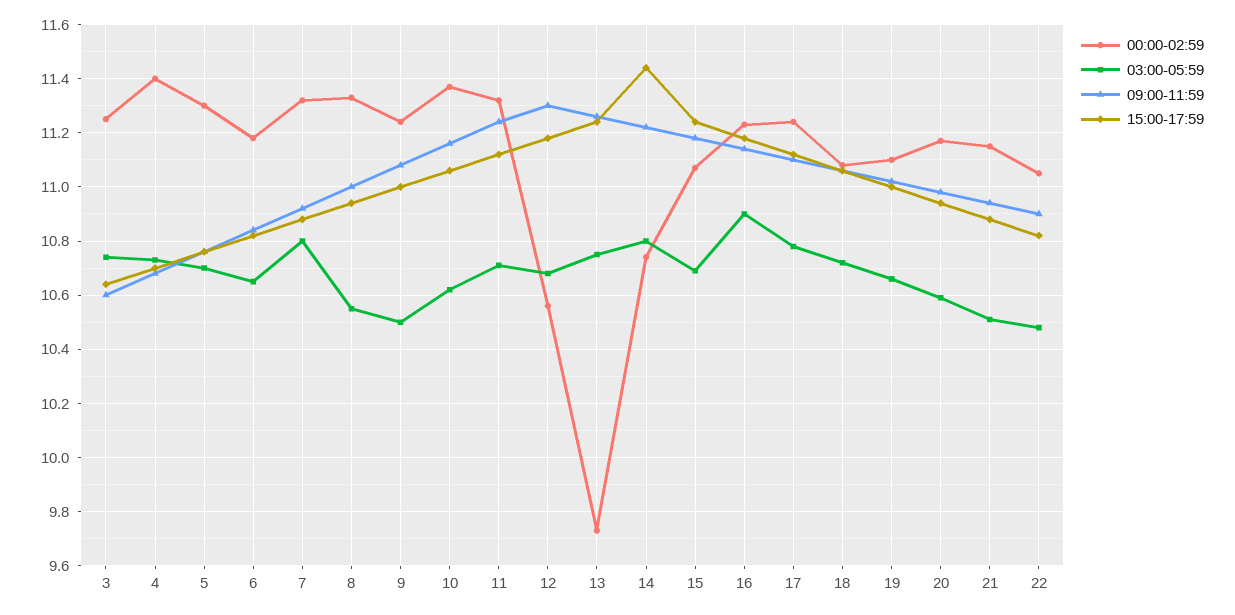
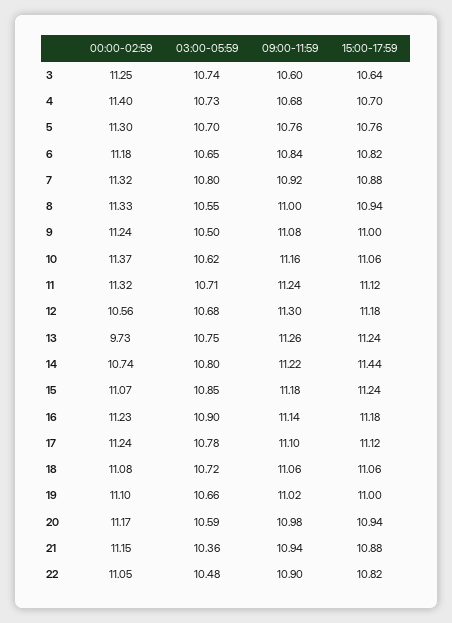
  {
    "00:00-02:59": {
      "3": 11.25,
      "4": 11.4,
      "5": 11.3,
      "6": 11.18,
      "7": 11.32,
      "8": 11.33,
      "9": 11.24,
      "10": 11.37,
      "11": 11.32,
      "12": 10.56,
      "13": 9.73,
      "14": 10.74,
      "15": 11.07,
      "16": 11.23,
      "17": 11.24,
      "18": 11.08,
      "19": 11.1,
      "20": 11.17,
      "21": 11.15,
      "22": 11.05
    },
    "03:00-05:59": {
      "3": 10.74,
      "4": 10.73,
      "5": 10.7,
      "6": 10.65,
      "7": 10.8,
      "8": 10.55,
      "9": 10.5,
      "10": 10.62,
      "11": 10.71,
      "12": 10.68,
      "13": 10.75,
      "14": 10.8,
-     "15": 10.7,
+     "15": 10.85,
      "16": 10.9,
      "17": 10.78,
      "18": 10.72,
      "19": 10.66,
      "20": 10.59,
-     "21": 10.5,
+     "21": 10.36,
      "22": 10.48
    },
    "09:00-11:59": {
      "3": 10.6,
      "4": 10.68,
      "5": 10.76,
      "6": 10.84,
      "7": 10.92,
      "8": 11,
      "9": 11.08,
      "10": 11.16,
      "11": 11.24,
      "12": 11.3,
      "13": 11.26,
      "14": 11.22,
      "15": 11.18,
      "16": 11.14,
      "17": 11.1,
      "18": 11.06,
      "19": 11.02,
      "20": 10.98,
      "21": 10.94,
      "22": 10.9
    },
    "15:00-17:59": {
      "3": 10.64,
      "4": 10.7,
      "5": 10.76,
      "6": 10.82,
      "7": 10.88,
      "8": 10.94,
      "9": 11,
      "10": 11.06,
      "11": 11.12,
      "12": 11.18,
      "13": 11.24,
      "14": 11.44,
      "15": 11.24,
      "16": 11.18,
      "17": 11.12,
      "18": 11.06,
      "19": 11,
      "20": 10.94,
      "21": 10.88,
      "22": 10.82
    }
  }

